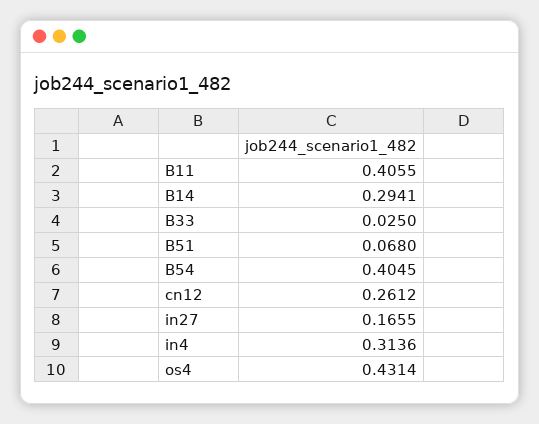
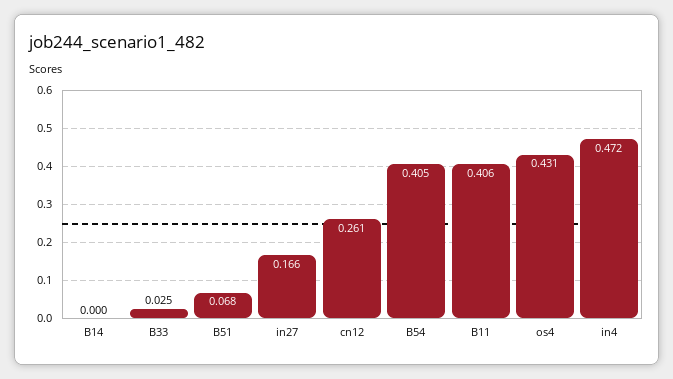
  {
    "B11": 0.4055,
-   "B14": 0.2941,
+   "B14": 0,
    "B33": 0.025,
    "B51": 0.068,
    "B54": 0.4045,
    "cn12": 0.2612,
    "in27": 0.1655,
-   "in4": 0.3136,
+   "in4": 0.472,
    "os4": 0.4314
  }

